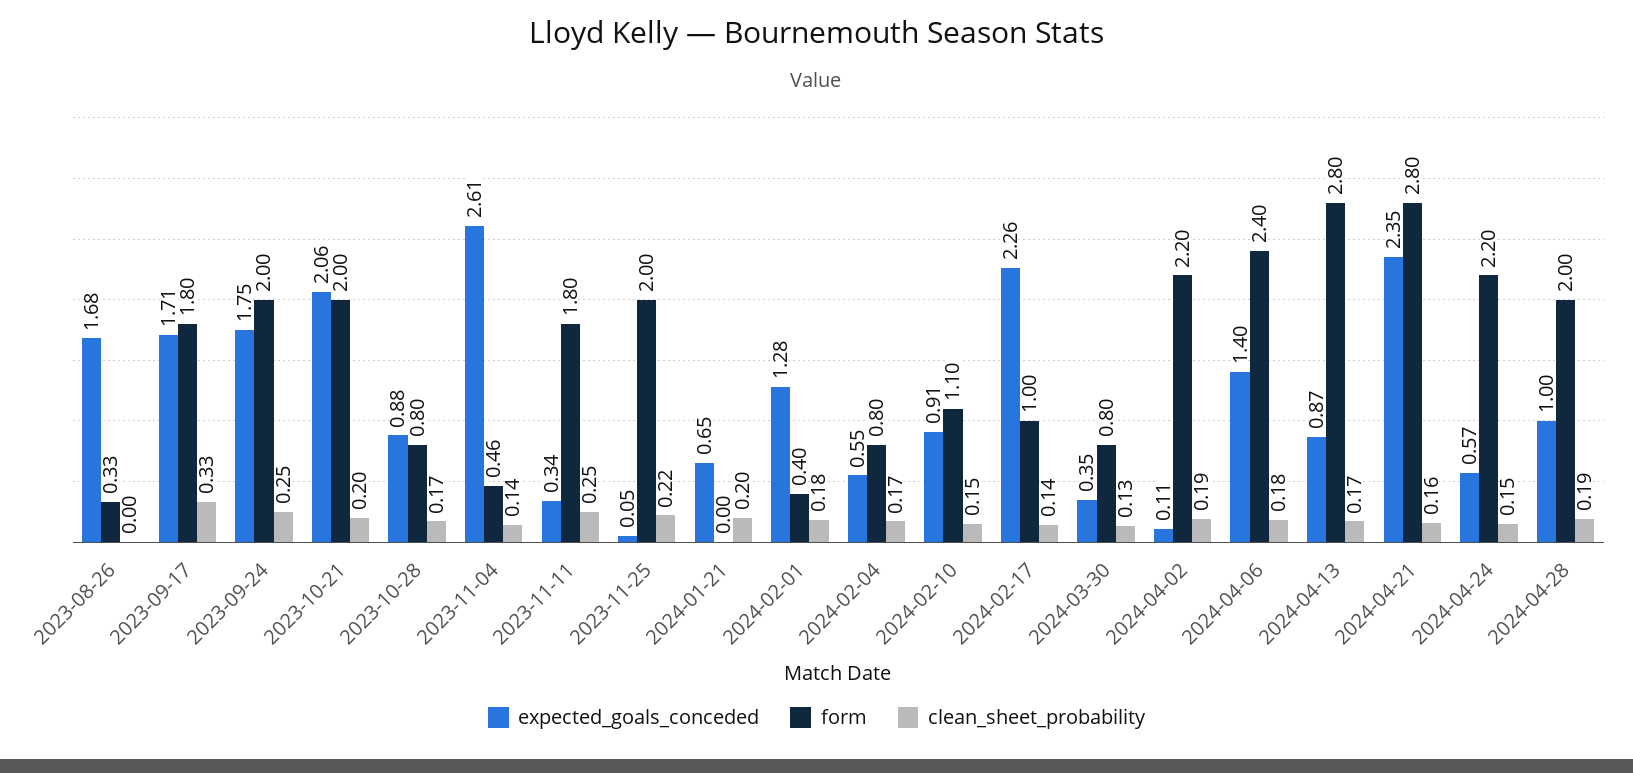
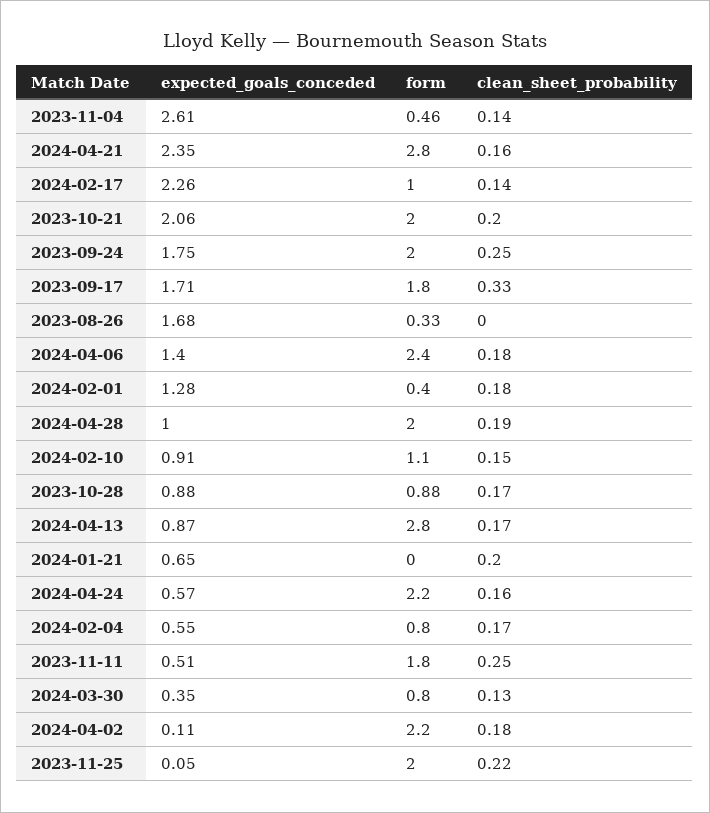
  {
    "expected_goals_conceded": {
      "2023-08-26": 1.68,
      "2023-09-17": 1.71,
      "2023-09-24": 1.75,
      "2023-10-21": 2.06,
      "2023-10-28": 0.88,
      "2023-11-04": 2.61,
-     "2023-11-11": 0.34,
+     "2023-11-11": 0.51,
      "2023-11-25": 0.05,
      "2024-01-21": 0.65,
      "2024-02-01": 1.28,
      "2024-02-04": 0.55,
      "2024-02-10": 0.91,
      "2024-02-17": 2.26,
      "2024-03-30": 0.35,
      "2024-04-02": 0.11,
      "2024-04-06": 1.4,
      "2024-04-13": 0.87,
      "2024-04-21": 2.35,
      "2024-04-24": 0.57,
      "2024-04-28": 1
    },
    "form": {
      "2023-08-26": 0.33,
      "2023-09-17": 1.8,
      "2023-09-24": 2,
      "2023-10-21": 2,
-     "2023-10-28": 0.8,
+     "2023-10-28": 0.88,
      "2023-11-04": 0.46,
      "2023-11-11": 1.8,
      "2023-11-25": 2,
      "2024-01-21": 0,
      "2024-02-01": 0.4,
      "2024-02-04": 0.8,
      "2024-02-10": 1.1,
      "2024-02-17": 1,
      "2024-03-30": 0.8,
      "2024-04-02": 2.2,
      "2024-04-06": 2.4,
      "2024-04-13": 2.8,
      "2024-04-21": 2.8,
      "2024-04-24": 2.2,
      "2024-04-28": 2
    },
    "clean_sheet_probability": {
      "2023-08-26": 0,
      "2023-09-17": 0.33,
      "2023-09-24": 0.25,
      "2023-10-21": 0.2,
      "2023-10-28": 0.17,
      "2023-11-04": 0.14,
      "2023-11-11": 0.25,
      "2023-11-25": 0.22,
      "2024-01-21": 0.2,
      "2024-02-01": 0.18,
      "2024-02-04": 0.17,
      "2024-02-10": 0.15,
      "2024-02-17": 0.14,
      "2024-03-30": 0.13,
-     "2024-04-02": 0.19,
+     "2024-04-02": 0.18,
      "2024-04-06": 0.18,
      "2024-04-13": 0.17,
      "2024-04-21": 0.16,
-     "2024-04-24": 0.15,
+     "2024-04-24": 0.16,
      "2024-04-28": 0.19
    }
  }

